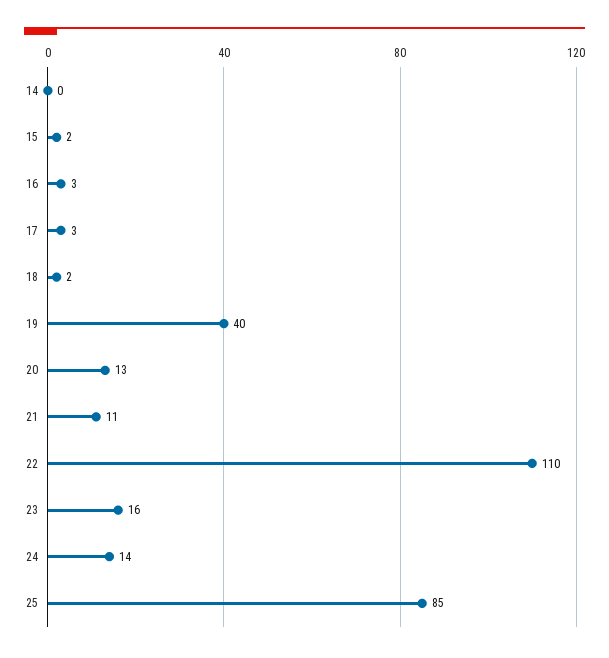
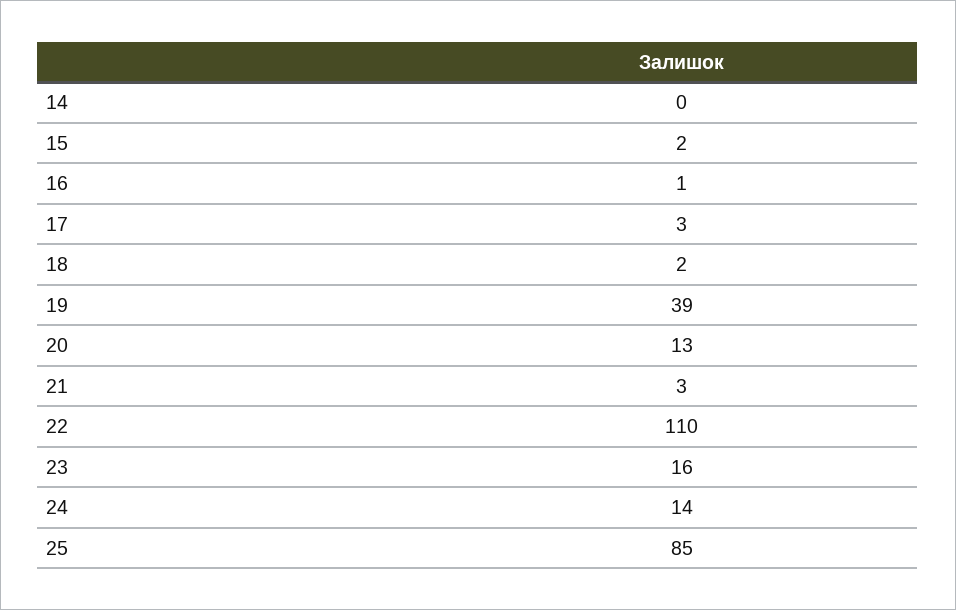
  {
    "14": 0,
    "15": 2,
-   "16": 3,
+   "16": 1,
    "17": 3,
    "18": 2,
-   "19": 40,
+   "19": 39,
    "20": 13,
-   "21": 11,
+   "21": 3,
    "22": 110,
    "23": 16,
    "24": 14,
    "25": 85
  }

